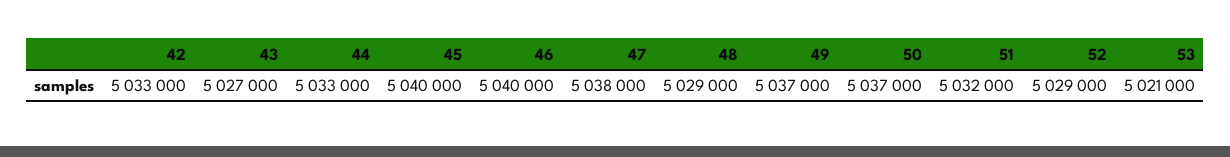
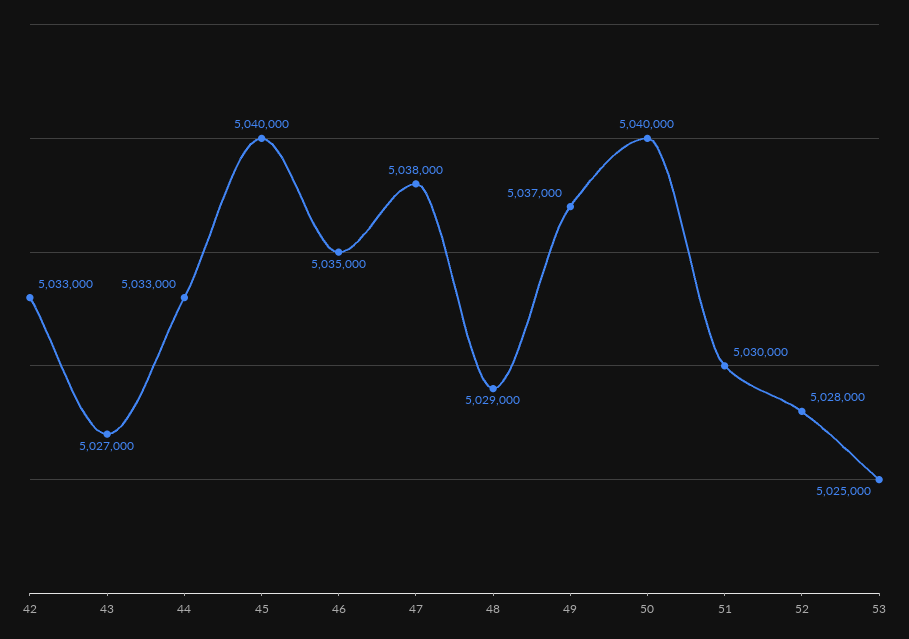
  {
    "42": 5033000,
    "43": 5027000,
    "44": 5033000,
    "45": 5040000,
-   "46": 5040000,
+   "46": 5035000,
    "47": 5038000,
    "48": 5029000,
    "49": 5037000,
-   "50": 5037000,
+   "50": 5040000,
-   "51": 5032000,
+   "51": 5030000,
-   "52": 5029000,
+   "52": 5028000,
-   "53": 5021000
+   "53": 5025000
  }

